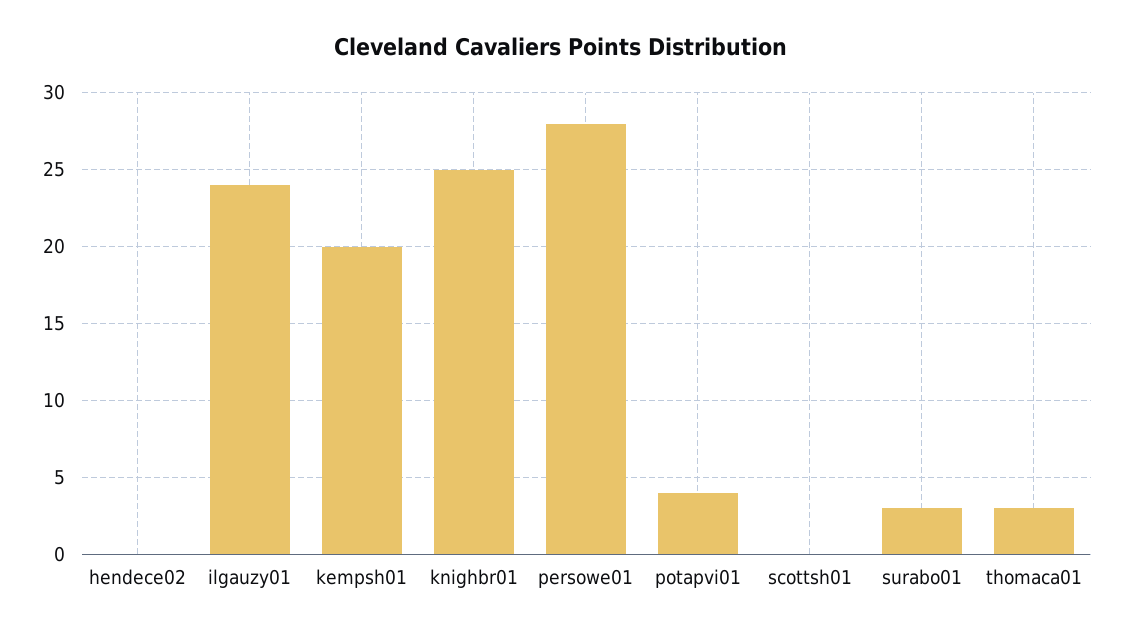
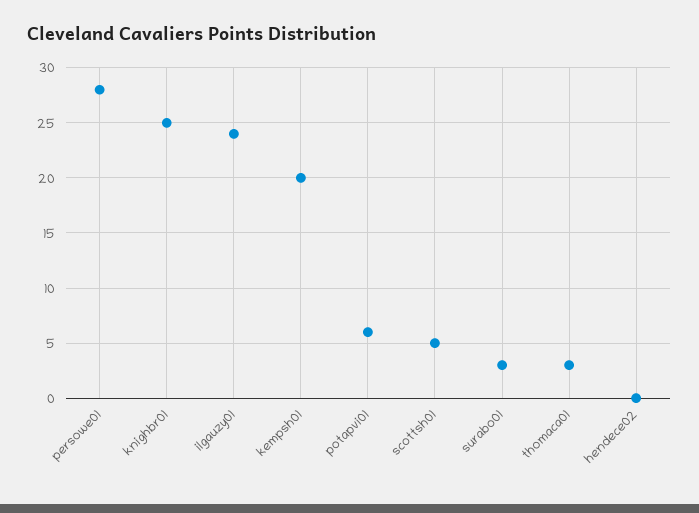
  {
    "hendece02": 0,
    "ilgauzy01": 24,
    "kempsh01": 20,
    "knighbr01": 25,
    "persowe01": 28,
-   "potapvi01": 4,
+   "potapvi01": 6,
-   "scottsh01": 0,
+   "scottsh01": 5,
    "surabo01": 3,
    "thomaca01": 3
  }

